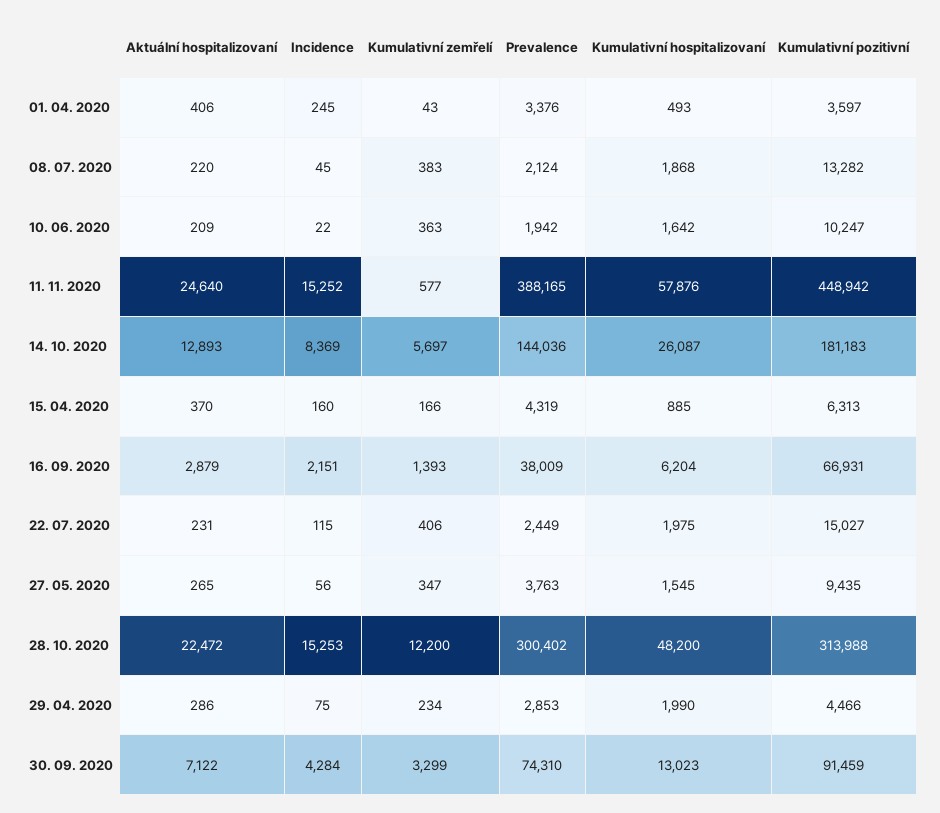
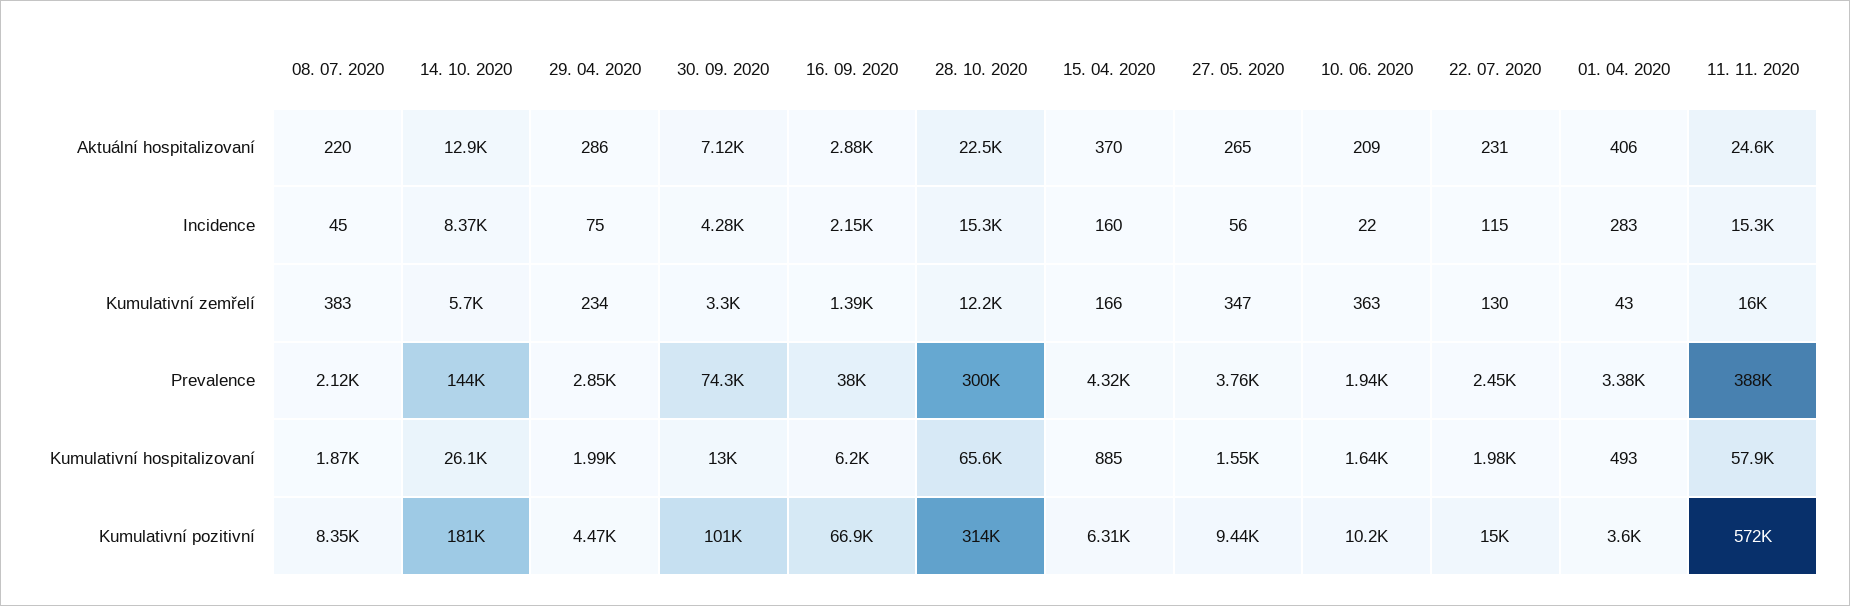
  {
    "Aktuální hospitalizovaní": {
      "01. 04. 2020": 406,
      "08. 07. 2020": 220,
      "10. 06. 2020": 209,
      "11. 11. 2020": 24640,
      "14. 10. 2020": 12893,
      "15. 04. 2020": 370,
      "16. 09. 2020": 2879,
      "22. 07. 2020": 231,
      "27. 05. 2020": 265,
      "28. 10. 2020": 22472,
      "29. 04. 2020": 286,
      "30. 09. 2020": 7122
    },
    "Incidence": {
-     "01. 04. 2020": 245,
+     "01. 04. 2020": 283,
      "08. 07. 2020": 45,
      "10. 06. 2020": 22,
      "11. 11. 2020": 15252,
      "14. 10. 2020": 8369,
      "15. 04. 2020": 160,
      "16. 09. 2020": 2151,
      "22. 07. 2020": 115,
      "27. 05. 2020": 56,
      "28. 10. 2020": 15253,
      "29. 04. 2020": 75,
      "30. 09. 2020": 4284
    },
    "Kumulativní zemřelí": {
      "01. 04. 2020": 43,
      "08. 07. 2020": 383,
      "10. 06. 2020": 363,
-     "11. 11. 2020": 577,
+     "11. 11. 2020": 16000,
      "14. 10. 2020": 5697,
      "15. 04. 2020": 166,
      "16. 09. 2020": 1393,
-     "22. 07. 2020": 406,
+     "22. 07. 2020": 130,
      "27. 05. 2020": 347,
      "28. 10. 2020": 12200,
      "29. 04. 2020": 234,
      "30. 09. 2020": 3299
    },
    "Prevalence": {
      "01. 04. 2020": 3376,
      "08. 07. 2020": 2124,
      "10. 06. 2020": 1942,
      "11. 11. 2020": 388165,
      "14. 10. 2020": 144036,
      "15. 04. 2020": 4319,
      "16. 09. 2020": 38009,
      "22. 07. 2020": 2449,
      "27. 05. 2020": 3763,
      "28. 10. 2020": 300402,
      "29. 04. 2020": 2853,
      "30. 09. 2020": 74310
    },
    "Kumulativní hospitalizovaní": {
      "01. 04. 2020": 493,
      "08. 07. 2020": 1868,
      "10. 06. 2020": 1642,
      "11. 11. 2020": 57876,
      "14. 10. 2020": 26087,
      "15. 04. 2020": 885,
      "16. 09. 2020": 6204,
      "22. 07. 2020": 1975,
      "27. 05. 2020": 1545,
-     "28. 10. 2020": 48200,
+     "28. 10. 2020": 65600,
      "29. 04. 2020": 1990,
      "30. 09. 2020": 13023
    },
    "Kumulativní pozitivní": {
      "01. 04. 2020": 3597,
-     "08. 07. 2020": 13282,
+     "08. 07. 2020": 8350,
      "10. 06. 2020": 10247,
-     "11. 11. 2020": 448942,
+     "11. 11. 2020": 572000,
      "14. 10. 2020": 181183,
      "15. 04. 2020": 6313,
      "16. 09. 2020": 66931,
      "22. 07. 2020": 15027,
      "27. 05. 2020": 9435,
      "28. 10. 2020": 313988,
      "29. 04. 2020": 4466,
-     "30. 09. 2020": 91459
+     "30. 09. 2020": 101000
    }
  }

